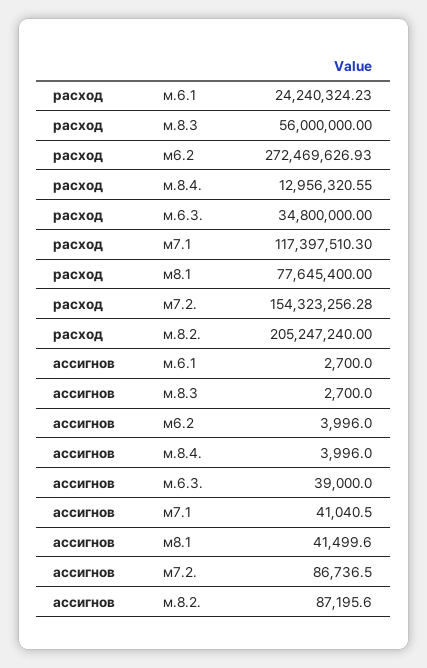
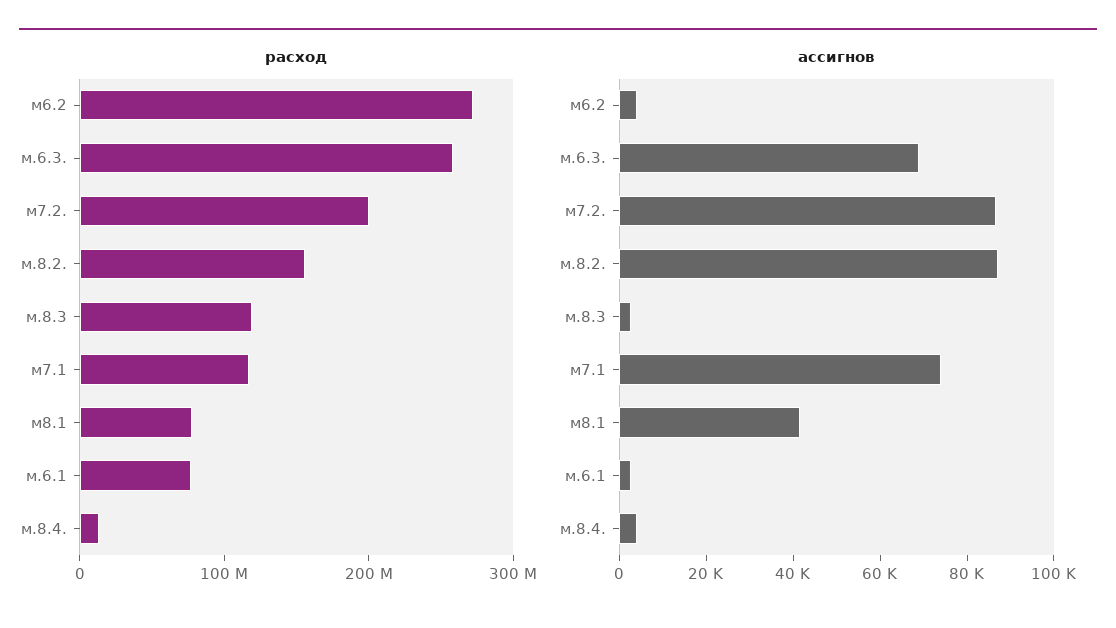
  {
    "расход": {
-     "м.6.1": 24240324.23,
+     "м.6.1": 80000000,
-     "м.8.3": 56000000,
+     "м.8.3": 120000000,
      "м6.2": 272469626.93,
      "м.8.4.": 12956320.55,
-     "м.6.3.": 34800000,
+     "м.6.3.": 260000000,
      "м7.1": 117397510.3,
      "м8.1": 77645400,
-     "м7.2.": 154323256.28,
+     "м7.2.": 200000000,
-     "м.8.2.": 205247240
+     "м.8.2.": 160000000
    },
    "ассигнов": {
      "м.6.1": 2700,
      "м.8.3": 2700,
      "м6.2": 3996,
      "м.8.4.": 3996,
-     "м.6.3.": 39000,
+     "м.6.3.": 70000,
-     "м7.1": 41040.5,
+     "м7.1": 75000,
      "м8.1": 41499.6,
      "м7.2.": 86736.5,
      "м.8.2.": 87195.6
    }
  }

